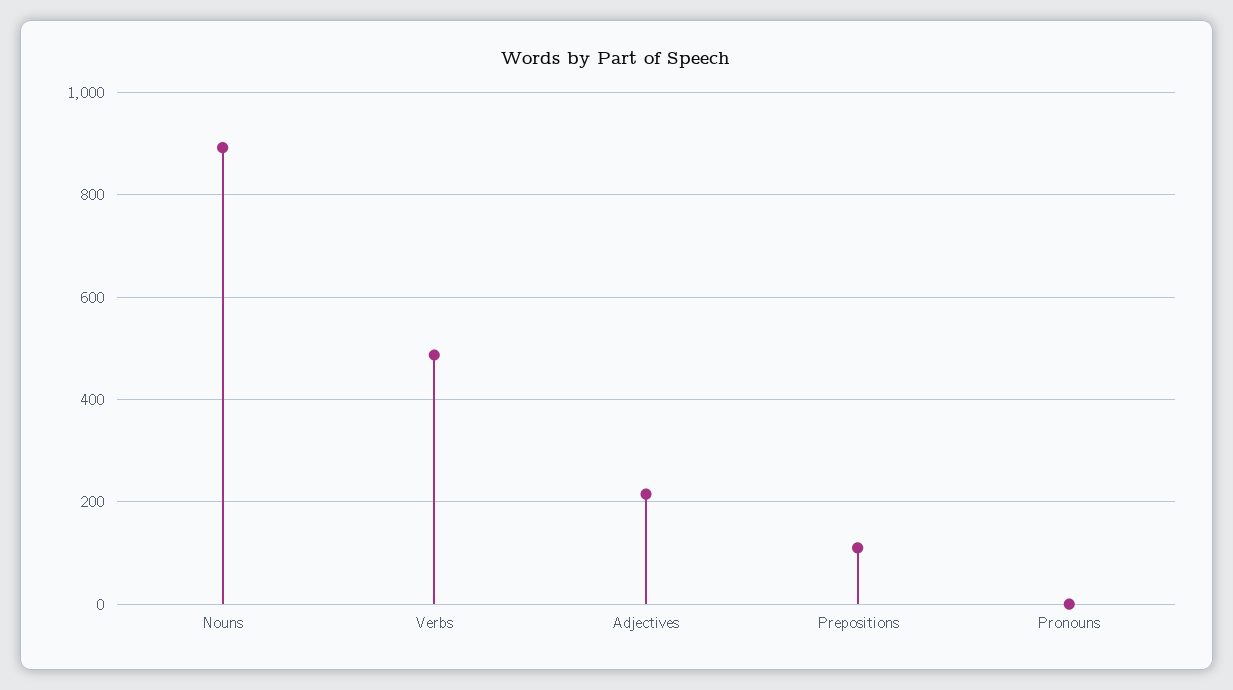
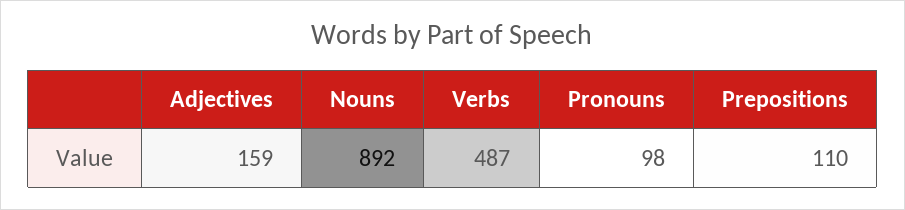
  {
    "Nouns": 892,
    "Verbs": 487,
-   "Adjectives": 220,
+   "Adjectives": 159,
    "Prepositions": 110,
-   "Pronouns": 0
+   "Pronouns": 98
  }

